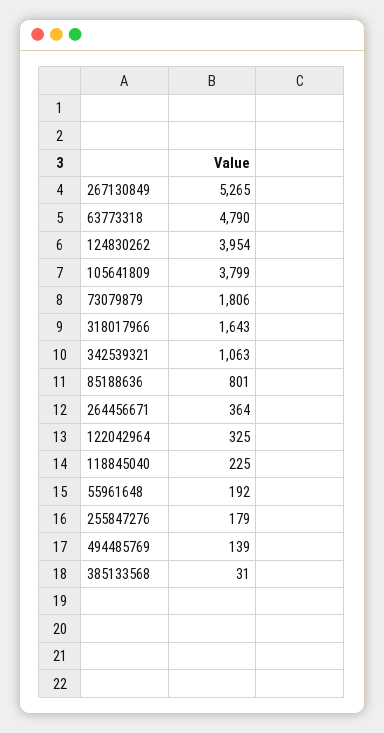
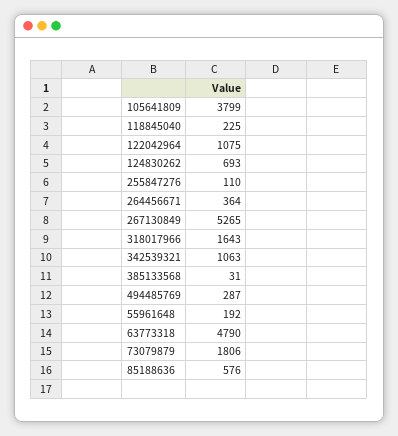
  {
    "267130849": 5265,
    "63773318": 4790,
-   "124830262": 3954,
+   "124830262": 693,
    "105641809": 3799,
    "73079879": 1806,
    "318017966": 1643,
    "342539321": 1063,
-   "85188636": 801,
+   "85188636": 576,
    "264456671": 364,
-   "122042964": 325,
+   "122042964": 1075,
    "118845040": 225,
    "55961648": 192,
-   "255847276": 179,
+   "255847276": 110,
-   "494485769": 139,
+   "494485769": 287,
    "385133568": 31
  }

